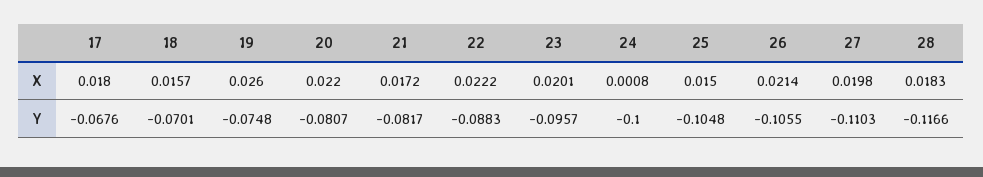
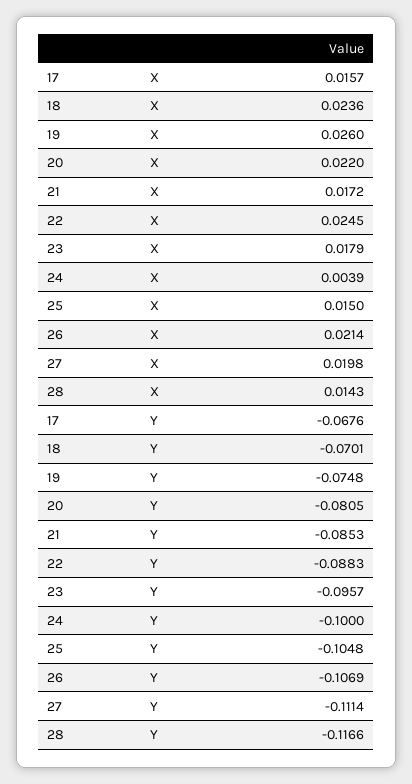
  {
    "17": {
-     "X": 0.018,
+     "X": 0.0157,
      "Y": -0.0676
    },
    "18": {
-     "X": 0.0157,
+     "X": 0.0236,
      "Y": -0.0701
    },
    "19": {
      "X": 0.026,
      "Y": -0.0748
    },
    "20": {
      "X": 0.022,
-     "Y": -0.0807
+     "Y": -0.0805
    },
    "21": {
      "X": 0.0172,
-     "Y": -0.0817
+     "Y": -0.0853
    },
    "22": {
-     "X": 0.0222,
+     "X": 0.0245,
      "Y": -0.0883
    },
    "23": {
-     "X": 0.0201,
+     "X": 0.0179,
      "Y": -0.0957
    },
    "24": {
-     "X": 0.0008,
+     "X": 0.0039,
      "Y": -0.1
    },
    "25": {
      "X": 0.015,
      "Y": -0.1048
    },
    "26": {
      "X": 0.0214,
-     "Y": -0.1055
+     "Y": -0.1069
    },
    "27": {
      "X": 0.0198,
-     "Y": -0.1103
+     "Y": -0.1114
    },
    "28": {
-     "X": 0.0183,
+     "X": 0.0143,
      "Y": -0.1166
    }
  }

